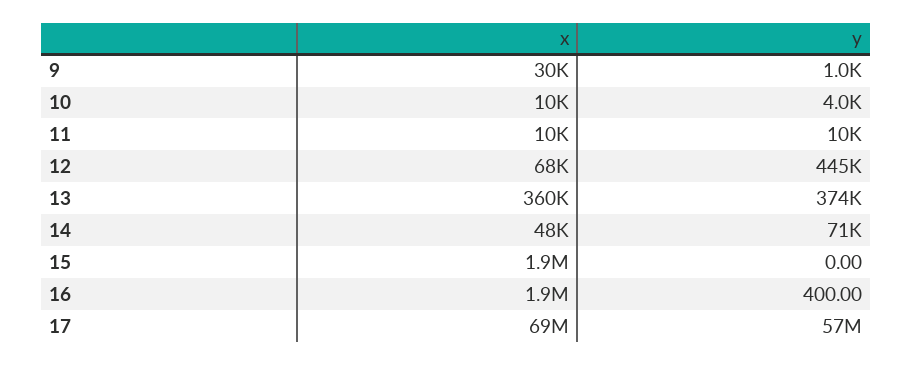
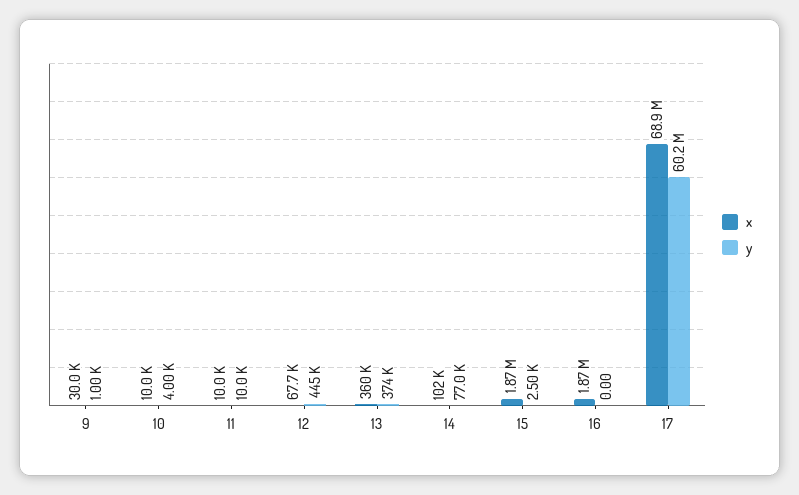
  {
    "x": {
      "9": 30000,
      "10": 10000,
      "11": 10000,
      "12": 67700,
      "13": 360000,
-     "14": 48000,
+     "14": 102000,
      "15": 1870000,
      "16": 1870000,
      "17": 68900000
    },
    "y": {
      "9": 1000,
      "10": 4000,
      "11": 10000,
      "12": 445000,
      "13": 374000,
-     "14": 71000,
+     "14": 77000,
-     "15": 0,
+     "15": 2500,
-     "16": 400,
+     "16": 0,
-     "17": 57000000
+     "17": 60200000
    }
  }

